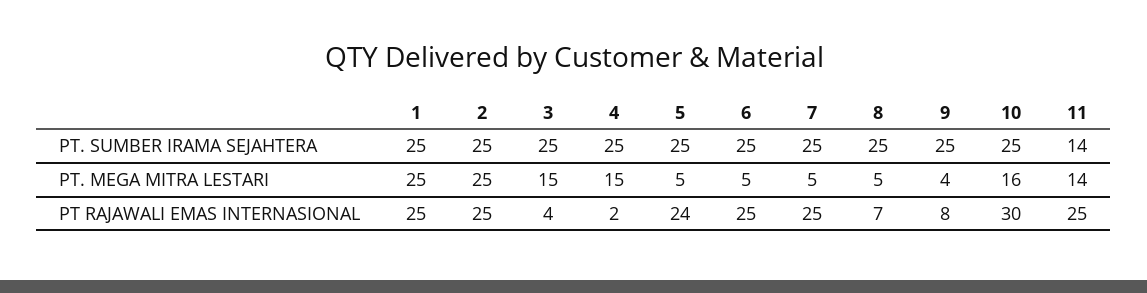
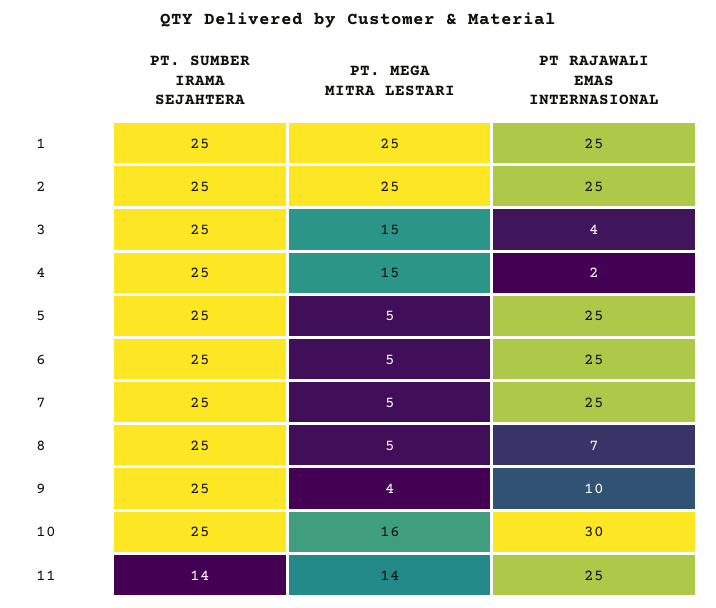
  {
    "1": {
      "PT. SUMBER IRAMA SEJAHTERA": 25,
      "PT. MEGA MITRA LESTARI": 25,
      "PT RAJAWALI EMAS INTERNASIONAL": 25
    },
    "2": {
      "PT. SUMBER IRAMA SEJAHTERA": 25,
      "PT. MEGA MITRA LESTARI": 25,
      "PT RAJAWALI EMAS INTERNASIONAL": 25
    },
    "3": {
      "PT. SUMBER IRAMA SEJAHTERA": 25,
      "PT. MEGA MITRA LESTARI": 15,
      "PT RAJAWALI EMAS INTERNASIONAL": 4
    },
    "4": {
      "PT. SUMBER IRAMA SEJAHTERA": 25,
      "PT. MEGA MITRA LESTARI": 15,
      "PT RAJAWALI EMAS INTERNASIONAL": 2
    },
    "5": {
      "PT. SUMBER IRAMA SEJAHTERA": 25,
      "PT. MEGA MITRA LESTARI": 5,
-     "PT RAJAWALI EMAS INTERNASIONAL": 24
+     "PT RAJAWALI EMAS INTERNASIONAL": 25
    },
    "6": {
      "PT. SUMBER IRAMA SEJAHTERA": 25,
      "PT. MEGA MITRA LESTARI": 5,
      "PT RAJAWALI EMAS INTERNASIONAL": 25
    },
    "7": {
      "PT. SUMBER IRAMA SEJAHTERA": 25,
      "PT. MEGA MITRA LESTARI": 5,
      "PT RAJAWALI EMAS INTERNASIONAL": 25
    },
    "8": {
      "PT. SUMBER IRAMA SEJAHTERA": 25,
      "PT. MEGA MITRA LESTARI": 5,
      "PT RAJAWALI EMAS INTERNASIONAL": 7
    },
    "9": {
      "PT. SUMBER IRAMA SEJAHTERA": 25,
      "PT. MEGA MITRA LESTARI": 4,
-     "PT RAJAWALI EMAS INTERNASIONAL": 8
+     "PT RAJAWALI EMAS INTERNASIONAL": 10
    },
    "10": {
      "PT. SUMBER IRAMA SEJAHTERA": 25,
      "PT. MEGA MITRA LESTARI": 16,
      "PT RAJAWALI EMAS INTERNASIONAL": 30
    },
    "11": {
      "PT. SUMBER IRAMA SEJAHTERA": 14,
      "PT. MEGA MITRA LESTARI": 14,
      "PT RAJAWALI EMAS INTERNASIONAL": 25
    }
  }

